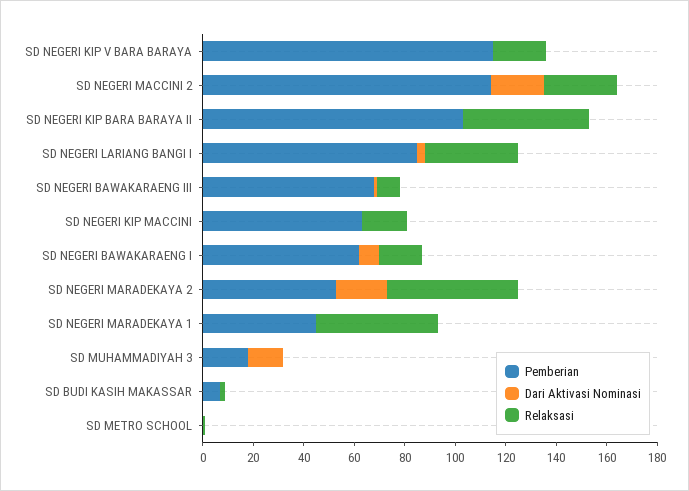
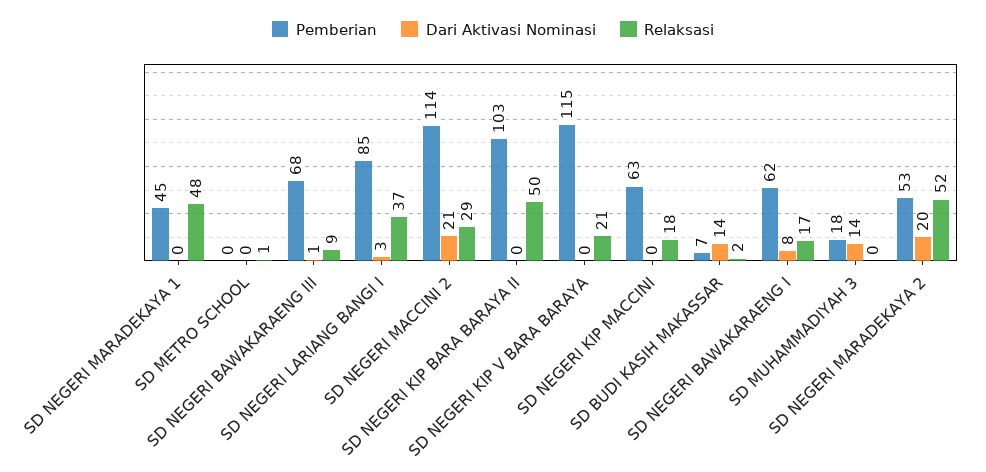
  {
    "Pemberian": {
      "SD NEGERI KIP V BARA BARAYA": 115,
      "SD NEGERI MACCINI 2": 114,
      "SD NEGERI KIP BARA BARAYA II": 103,
      "SD NEGERI LARIANG BANGI I": 85,
      "SD NEGERI BAWAKARAENG III": 68,
      "SD NEGERI KIP MACCINI": 63,
      "SD NEGERI BAWAKARAENG I": 62,
      "SD NEGERI MARADEKAYA 2": 53,
      "SD NEGERI MARADEKAYA 1": 45,
      "SD MUHAMMADIYAH 3": 18,
      "SD BUDI KASIH MAKASSAR": 7,
      "SD METRO SCHOOL": 0
    },
    "Dari Aktivasi Nominasi": {
      "SD NEGERI KIP V BARA BARAYA": 0,
      "SD NEGERI MACCINI 2": 21,
      "SD NEGERI KIP BARA BARAYA II": 0,
      "SD NEGERI LARIANG BANGI I": 3,
      "SD NEGERI BAWAKARAENG III": 1,
      "SD NEGERI KIP MACCINI": 0,
      "SD NEGERI BAWAKARAENG I": 8,
      "SD NEGERI MARADEKAYA 2": 20,
      "SD NEGERI MARADEKAYA 1": 0,
      "SD MUHAMMADIYAH 3": 14,
-     "SD BUDI KASIH MAKASSAR": 0,
+     "SD BUDI KASIH MAKASSAR": 14,
      "SD METRO SCHOOL": 0
    },
    "Relaksasi": {
      "SD NEGERI KIP V BARA BARAYA": 21,
      "SD NEGERI MACCINI 2": 29,
      "SD NEGERI KIP BARA BARAYA II": 50,
      "SD NEGERI LARIANG BANGI I": 37,
      "SD NEGERI BAWAKARAENG III": 9,
      "SD NEGERI KIP MACCINI": 18,
      "SD NEGERI BAWAKARAENG I": 17,
      "SD NEGERI MARADEKAYA 2": 52,
      "SD NEGERI MARADEKAYA 1": 48,
      "SD MUHAMMADIYAH 3": 0,
      "SD BUDI KASIH MAKASSAR": 2,
      "SD METRO SCHOOL": 1
    }
  }

